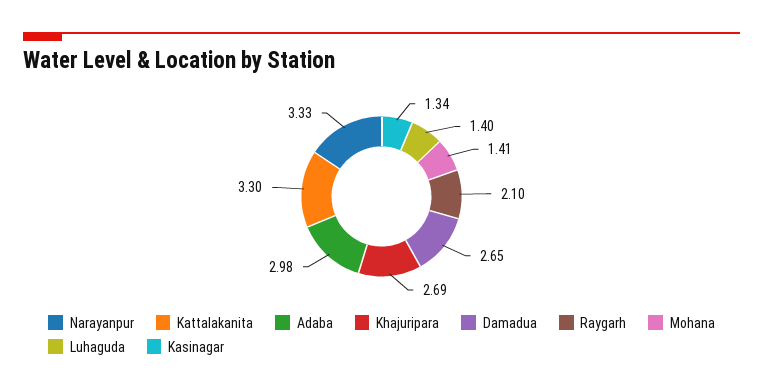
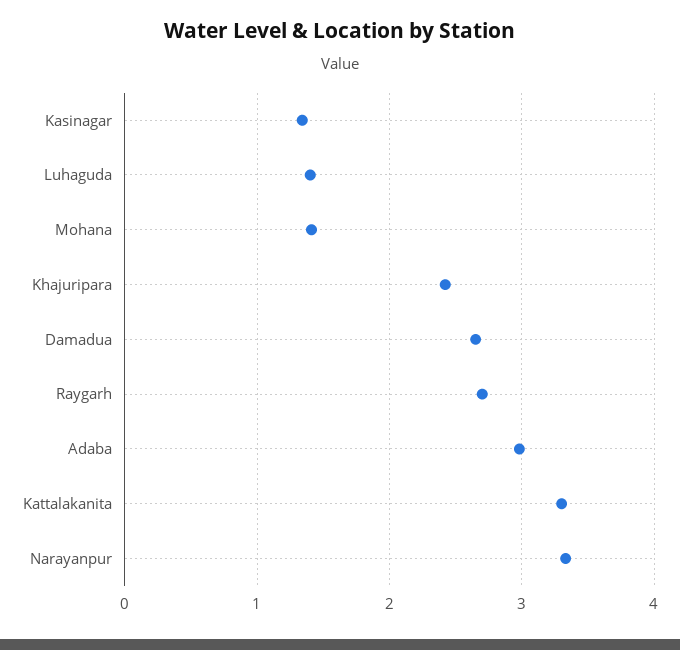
  {
    "Narayanpur": 3.33,
    "Kattalakanita": 3.3,
    "Adaba": 2.98,
-   "Khajuripara": 2.69,
+   "Khajuripara": 2.4,
    "Damadua": 2.65,
-   "Raygarh": 2.1,
+   "Raygarh": 2.7,
    "Mohana": 1.41,
    "Luhaguda": 1.4,
    "Kasinagar": 1.34
  }

